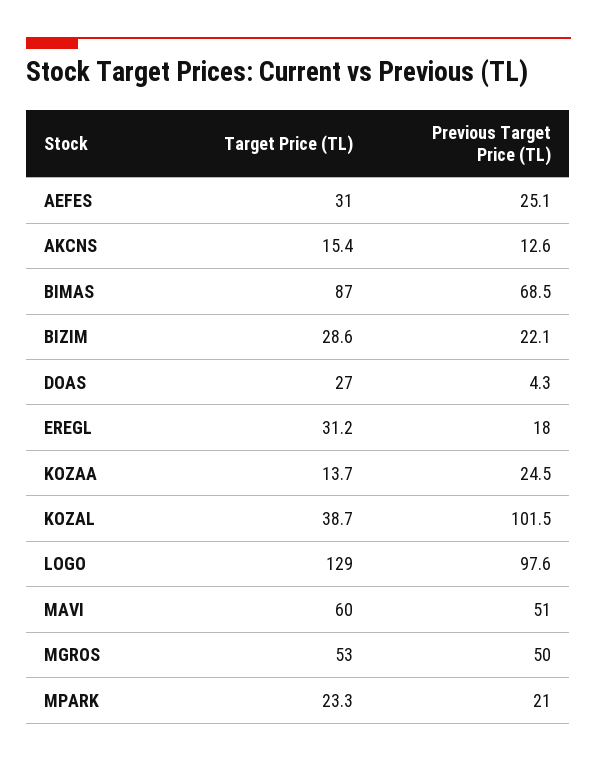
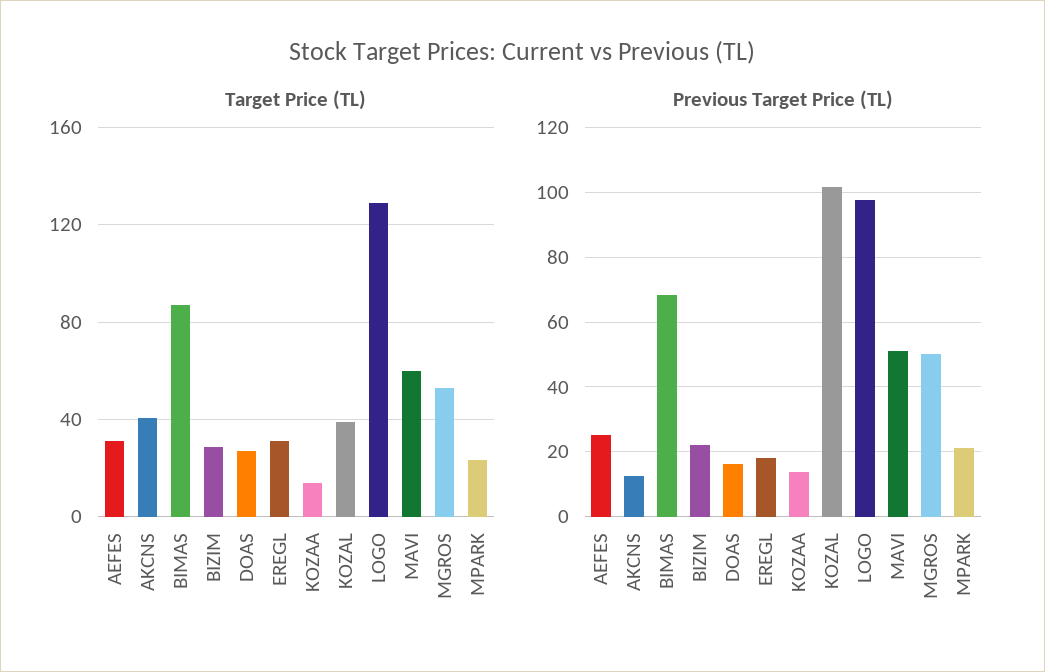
  {
    "Target Price (TL)": {
      "AEFES": 31,
-     "AKCNS": 15.4,
+     "AKCNS": 40,
      "BIMAS": 87,
      "BIZIM": 28.6,
      "DOAS": 27,
      "EREGL": 31.2,
      "KOZAA": 13.7,
      "KOZAL": 38.7,
      "LOGO": 129,
      "MAVI": 60,
      "MGROS": 53,
      "MPARK": 23.3
    },
    "Previous Target Price (TL)": {
      "AEFES": 25.1,
      "AKCNS": 12.6,
      "BIMAS": 68.5,
      "BIZIM": 22.1,
-     "DOAS": 4.3,
+     "DOAS": 16,
      "EREGL": 18,
-     "KOZAA": 24.5,
+     "KOZAA": 14,
      "KOZAL": 101.5,
      "LOGO": 97.6,
      "MAVI": 51,
      "MGROS": 50,
      "MPARK": 21
    }
  }

